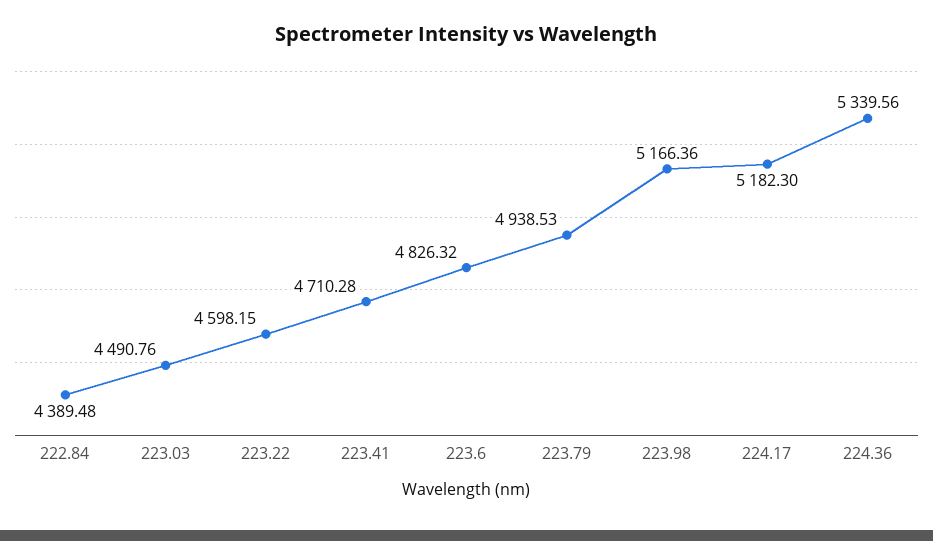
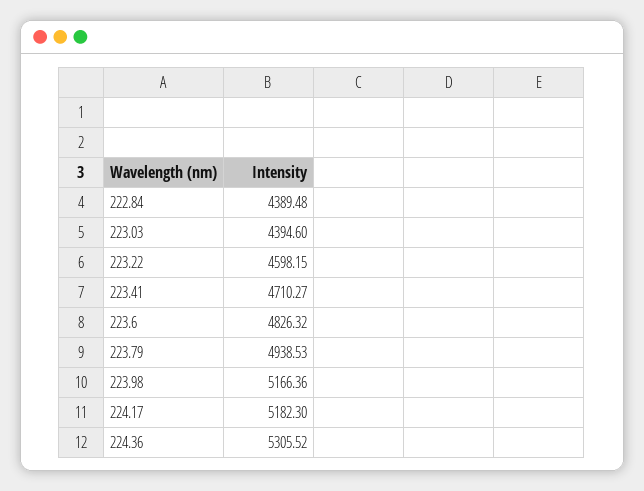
  {
    "222.84": 4389.48,
-   "223.03": 4490.76,
+   "223.03": 4394.6,
    "223.22": 4598.15,
-   "223.41": 4710.28,
+   "223.41": 4710.27,
    "223.6": 4826.32,
    "223.79": 4938.53,
    "223.98": 5166.36,
    "224.17": 5182.3,
-   "224.36": 5339.56
+   "224.36": 5305.52
  }

